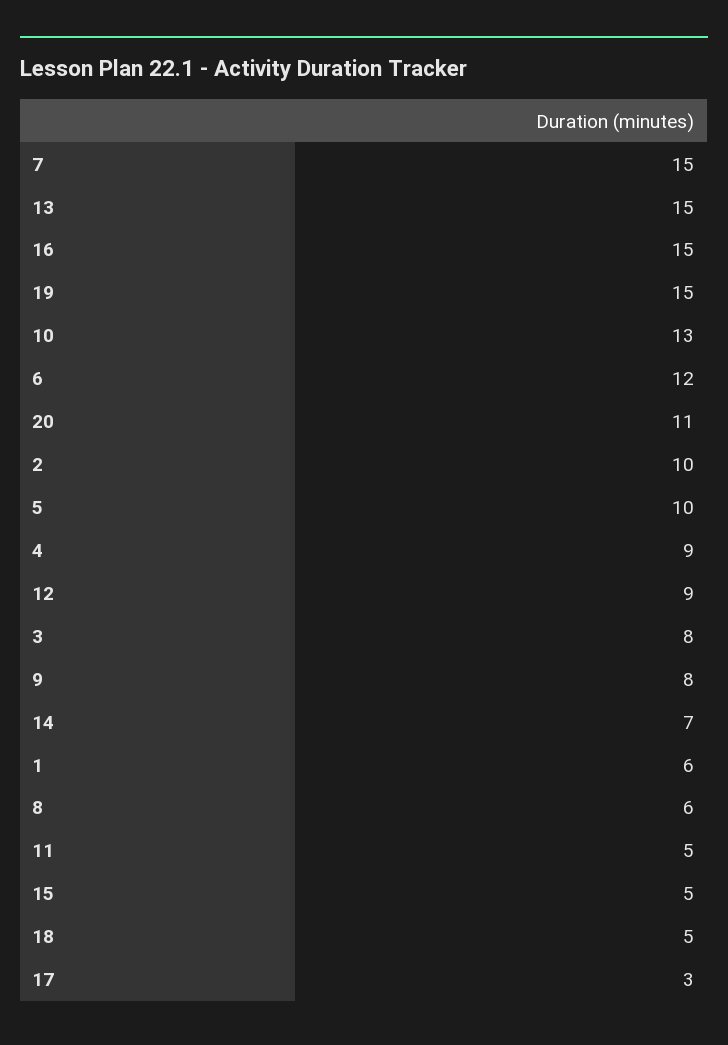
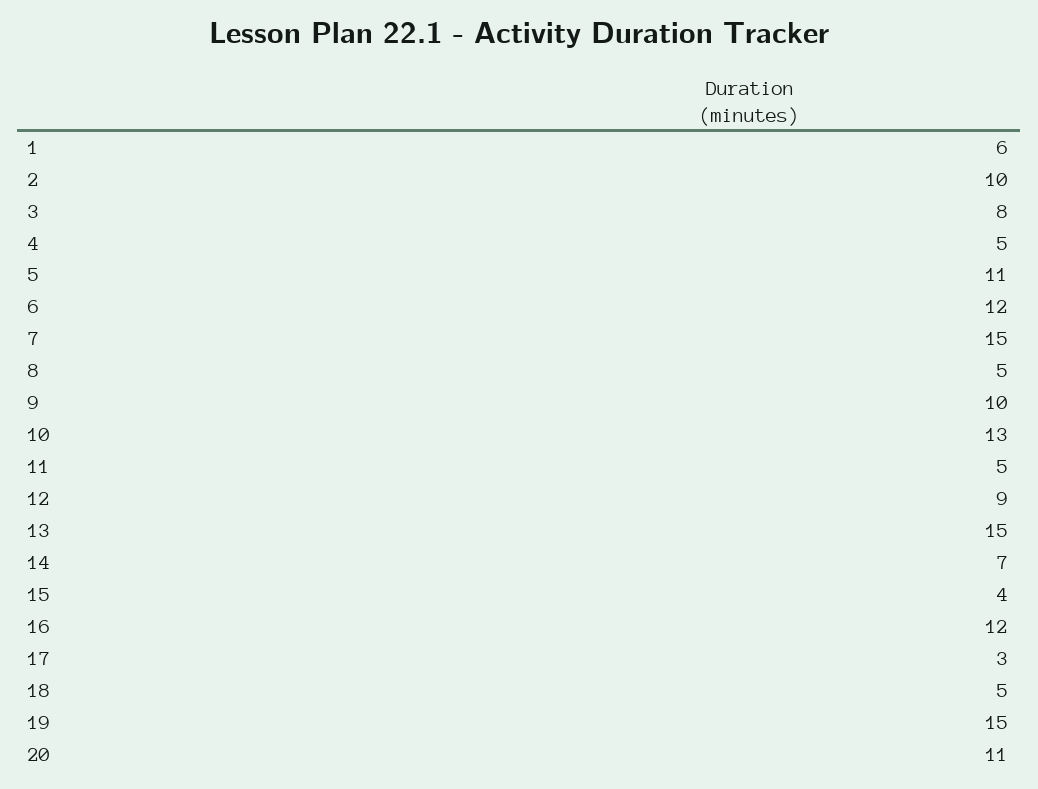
  {
    "7": 15,
    "13": 15,
-   "16": 15,
+   "16": 12,
    "19": 15,
    "10": 13,
    "6": 12,
    "20": 11,
    "2": 10,
-   "5": 10,
+   "5": 11,
-   "4": 9,
+   "4": 5,
    "12": 9,
    "3": 8,
-   "9": 8,
+   "9": 10,
    "14": 7,
    "1": 6,
-   "8": 6,
+   "8": 5,
    "11": 5,
-   "15": 5,
+   "15": 4,
    "18": 5,
    "17": 3
  }

